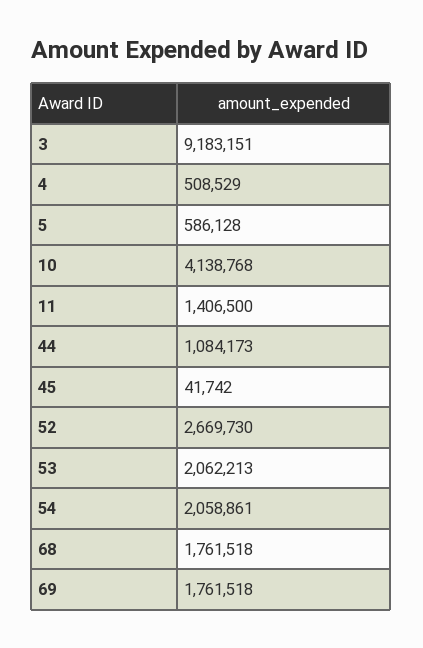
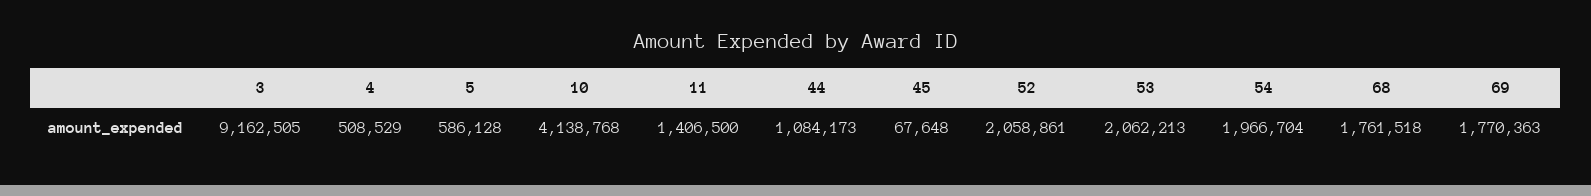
  {
-   "3": 9183151,
+   "3": 9162505,
    "4": 508529,
    "5": 586128,
    "10": 4138768,
    "11": 1406500,
    "44": 1084173,
-   "45": 41742,
+   "45": 67648,
-   "52": 2669730,
+   "52": 2058861,
    "53": 2062213,
-   "54": 2058861,
+   "54": 1966704,
    "68": 1761518,
-   "69": 1761518
+   "69": 1770363
  }

